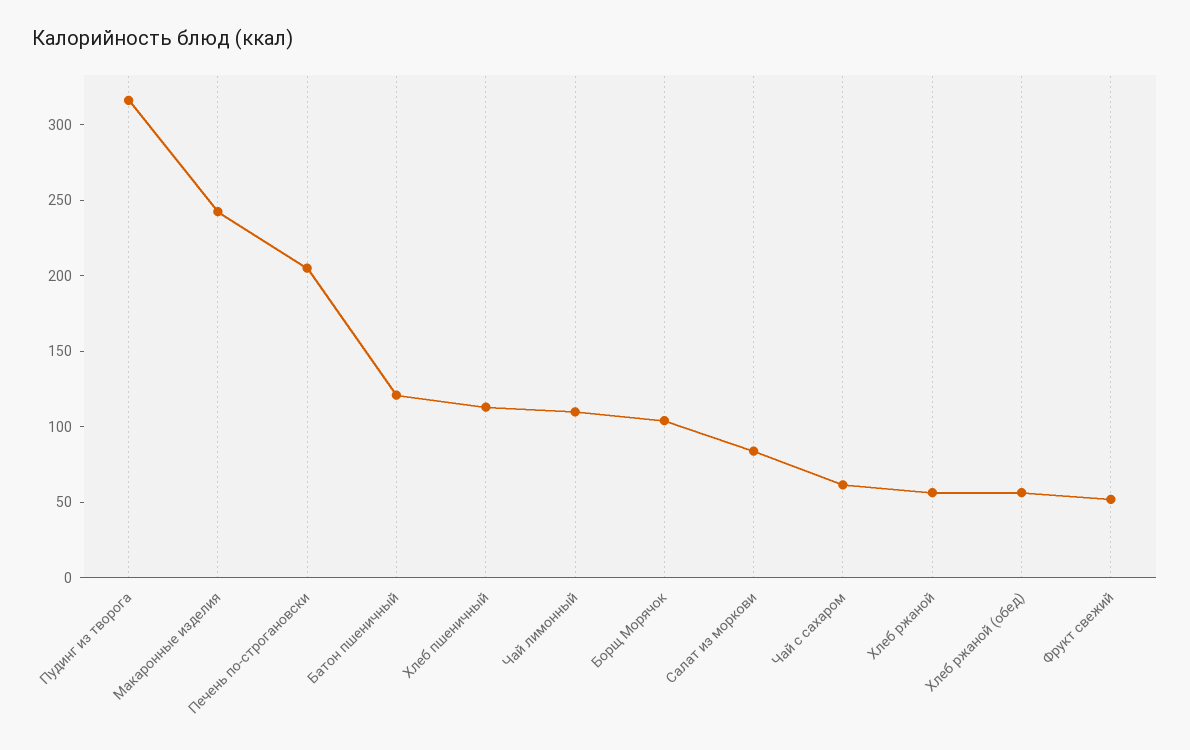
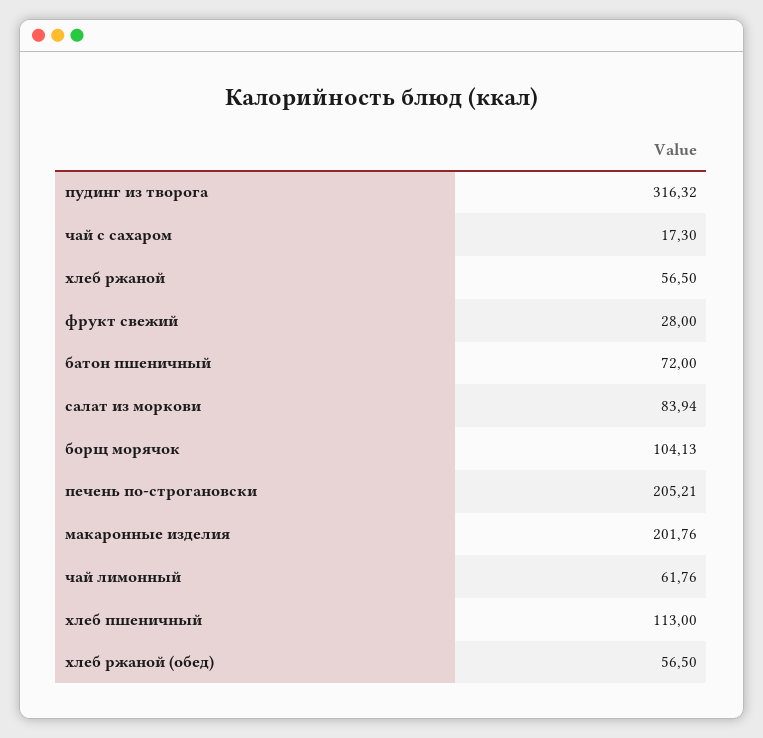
  {
    "Пудинг из творога": 316.32,
-   "Макаронные изделия": 240,
+   "Макаронные изделия": 201.76,
    "Печень по-строгановски": 205.21,
-   "Батон пшеничный": 120,
+   "Батон пшеничный": 72,
    "Хлеб пшеничный": 113,
-   "Чай лимонный": 110,
+   "Чай лимонный": 61.76,
    "Борщ Морячок": 104.13,
    "Салат из моркови": 83.94,
-   "Чай с сахаром": 60,
+   "Чай с сахаром": 17.3,
    "Хлеб ржаной": 56.5,
    "Хлеб ржаной (обед)": 56.5,
-   "Фрукт свежий": 50
+   "Фрукт свежий": 28
  }

